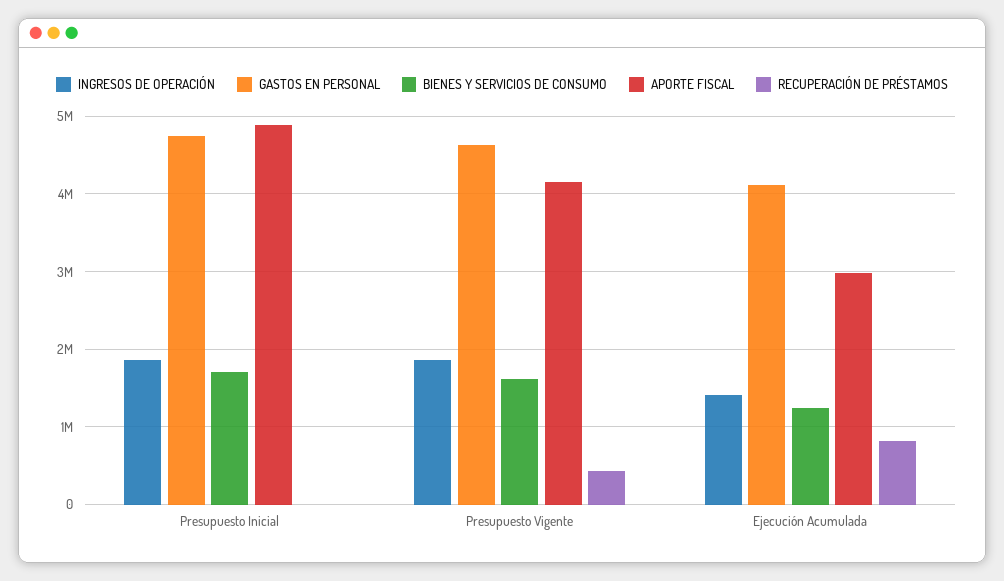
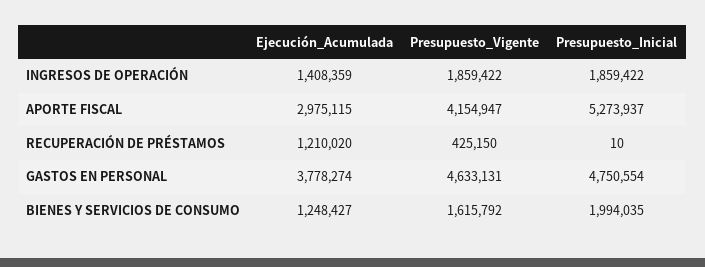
  {
    "INGRESOS DE OPERACIÓN": {
      "Presupuesto Inicial": 1859422,
      "Presupuesto Vigente": 1859422,
      "Ejecución Acumulada": 1408359
    },
    "GASTOS EN PERSONAL": {
      "Presupuesto Inicial": 4750554,
      "Presupuesto Vigente": 4633131,
-     "Ejecución Acumulada": 4100000
+     "Ejecución Acumulada": 3778274
    },
    "BIENES Y SERVICIOS DE CONSUMO": {
-     "Presupuesto Inicial": 1700000,
+     "Presupuesto Inicial": 1994035,
      "Presupuesto Vigente": 1615792,
      "Ejecución Acumulada": 1248427
    },
    "APORTE FISCAL": {
-     "Presupuesto Inicial": 4900000,
+     "Presupuesto Inicial": 5273937,
      "Presupuesto Vigente": 4154947,
      "Ejecución Acumulada": 2975115
    },
    "RECUPERACIÓN DE PRÉSTAMOS": {
      "Presupuesto Inicial": 10,
      "Presupuesto Vigente": 425150,
-     "Ejecución Acumulada": 800000
+     "Ejecución Acumulada": 1210020
    }
  }

